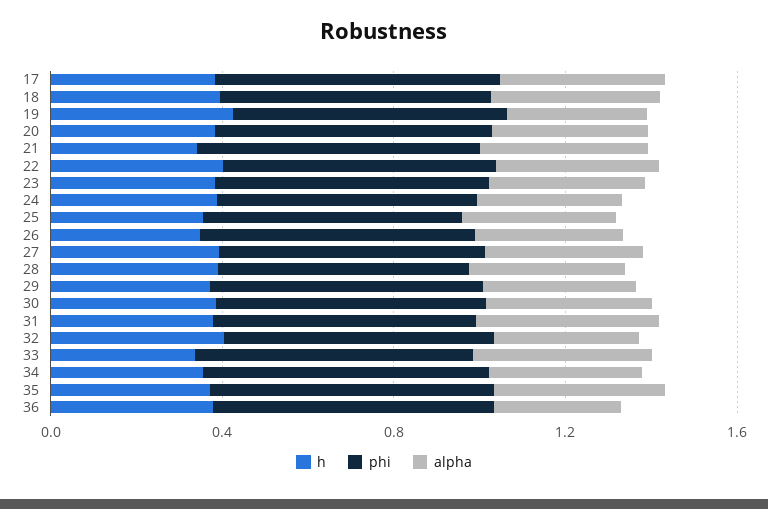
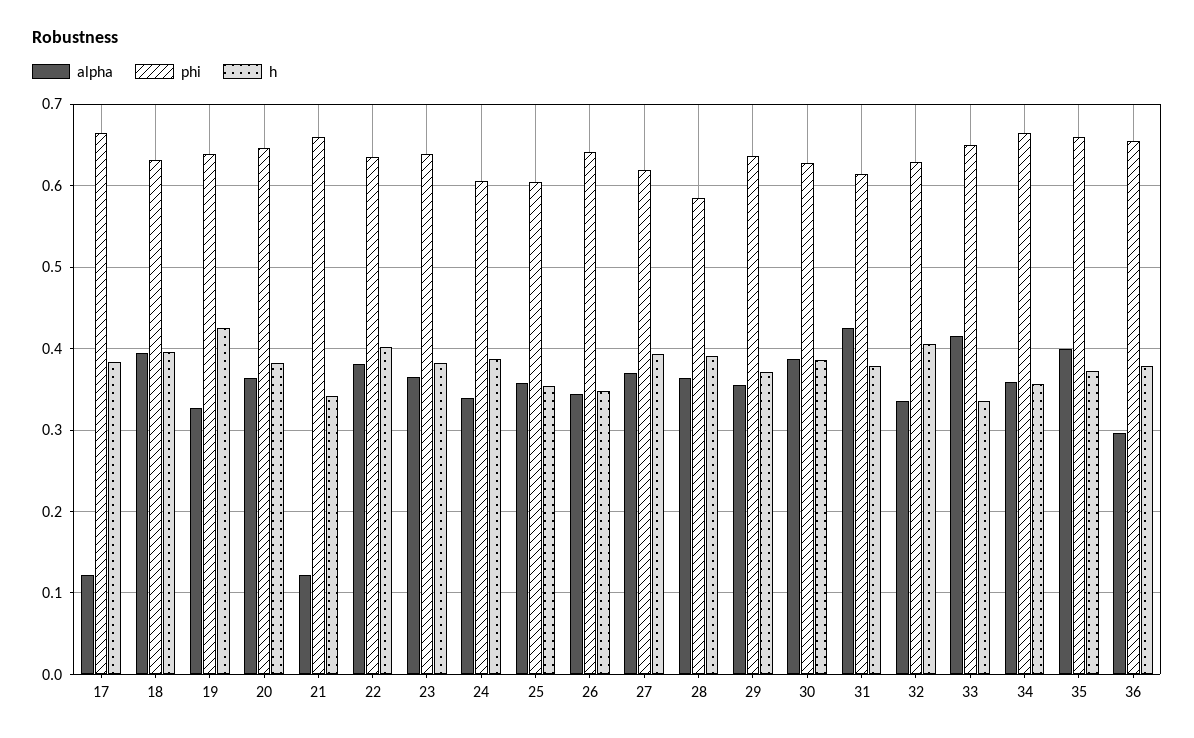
  {
    "h": {
      "17": 0.38,
      "18": 0.4,
      "19": 0.43,
      "20": 0.38,
      "21": 0.34,
      "22": 0.4,
      "23": 0.38,
      "24": 0.39,
      "25": 0.35,
      "26": 0.35,
      "27": 0.39,
      "28": 0.39,
      "29": 0.37,
      "30": 0.39,
      "31": 0.38,
      "32": 0.41,
      "33": 0.34,
      "34": 0.36,
      "35": 0.37,
      "36": 0.38
    },
    "phi": {
      "17": 0.66,
      "18": 0.63,
      "19": 0.64,
      "20": 0.65,
      "21": 0.66,
      "22": 0.64,
      "23": 0.64,
      "24": 0.61,
      "25": 0.6,
      "26": 0.64,
      "27": 0.62,
      "28": 0.59,
      "29": 0.64,
      "30": 0.63,
      "31": 0.61,
      "32": 0.63,
      "33": 0.65,
      "34": 0.66,
      "35": 0.66,
      "36": 0.65
    },
    "alpha": {
-     "17": 0.4,
+     "17": 0.12,
      "18": 0.39,
      "19": 0.33,
      "20": 0.36,
-     "21": 0.4,
+     "21": 0.12,
      "22": 0.38,
      "23": 0.36,
      "24": 0.34,
      "25": 0.36,
      "26": 0.34,
      "27": 0.37,
      "28": 0.36,
      "29": 0.36,
      "30": 0.39,
      "31": 0.43,
      "32": 0.34,
      "33": 0.42,
      "34": 0.36,
      "35": 0.4,
      "36": 0.3
    }
  }

